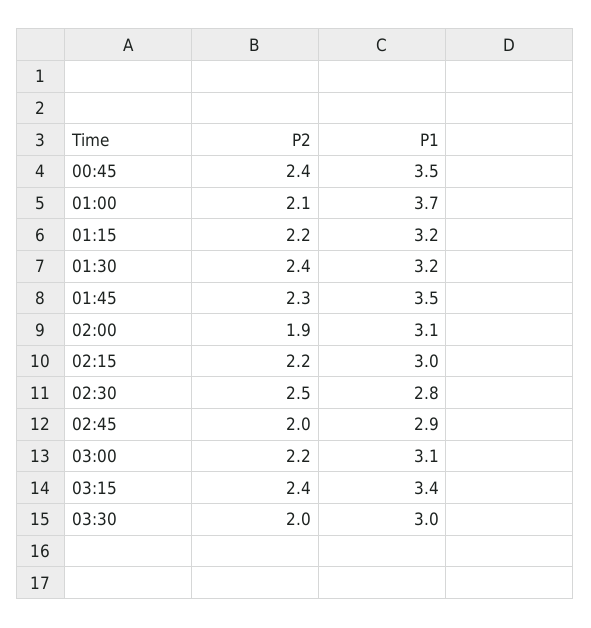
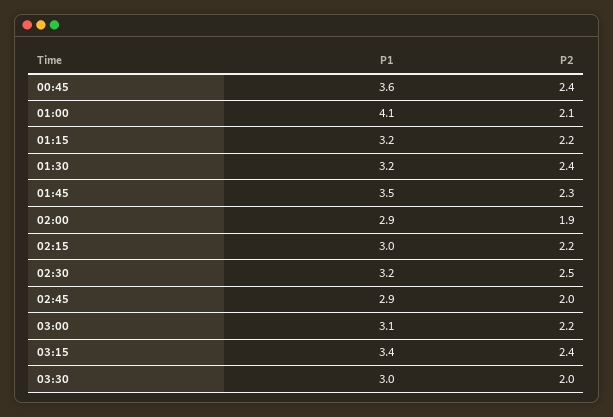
  {
    "P2": {
      "00:45": 2.4,
      "01:00": 2.1,
      "01:15": 2.2,
      "01:30": 2.4,
      "01:45": 2.3,
      "02:00": 1.9,
      "02:15": 2.2,
      "02:30": 2.5,
      "02:45": 2,
      "03:00": 2.2,
      "03:15": 2.4,
      "03:30": 2
    },
    "P1": {
-     "00:45": 3.5,
+     "00:45": 3.6,
-     "01:00": 3.7,
+     "01:00": 4.1,
      "01:15": 3.2,
      "01:30": 3.2,
      "01:45": 3.5,
-     "02:00": 3.1,
+     "02:00": 2.9,
      "02:15": 3,
-     "02:30": 2.8,
+     "02:30": 3.2,
      "02:45": 2.9,
      "03:00": 3.1,
      "03:15": 3.4,
      "03:30": 3
    }
  }

